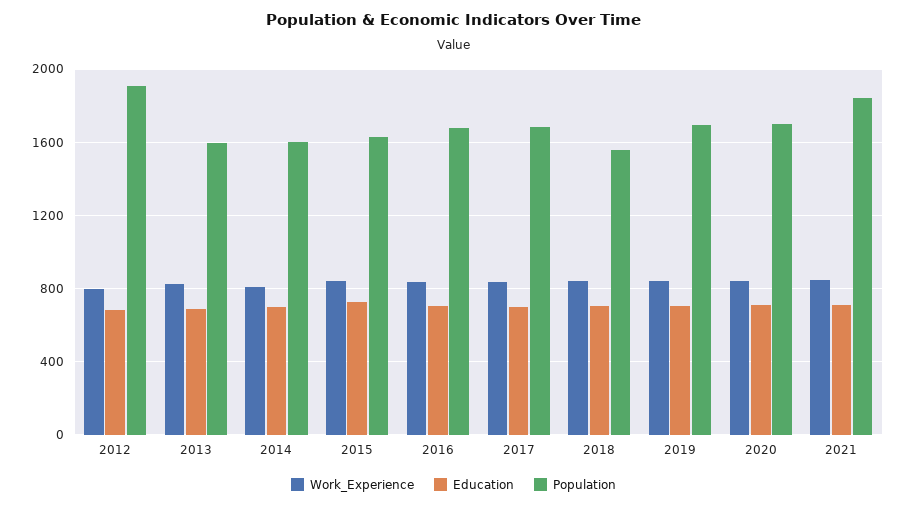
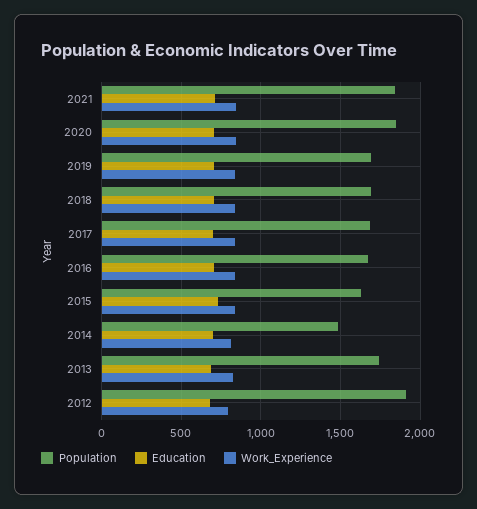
  {
    "Work_Experience": {
      "2012": 800,
      "2013": 800,
      "2014": 800,
      "2015": 850,
      "2016": 850,
      "2017": 850,
      "2018": 850,
      "2019": 850,
      "2020": 850,
      "2021": 850
    },
    "Education": {
      "2012": 700,
      "2013": 700,
      "2014": 700,
      "2015": 750,
      "2016": 700,
      "2017": 700,
      "2018": 700,
      "2019": 700,
      "2020": 700,
      "2021": 700
    },
    "Population": {
      "2012": 1900,
-     "2013": 1600,
+     "2013": 1750,
-     "2014": 1600,
+     "2014": 1500,
      "2015": 1650,
      "2016": 1700,
      "2017": 1700,
-     "2018": 1550,
+     "2018": 1700,
      "2019": 1700,
-     "2020": 1700,
+     "2020": 1850,
      "2021": 1850
    }
  }

